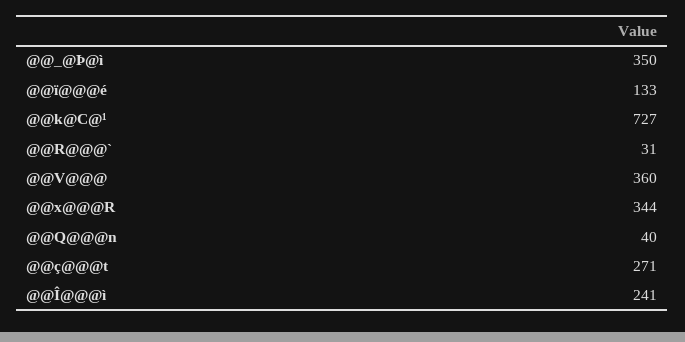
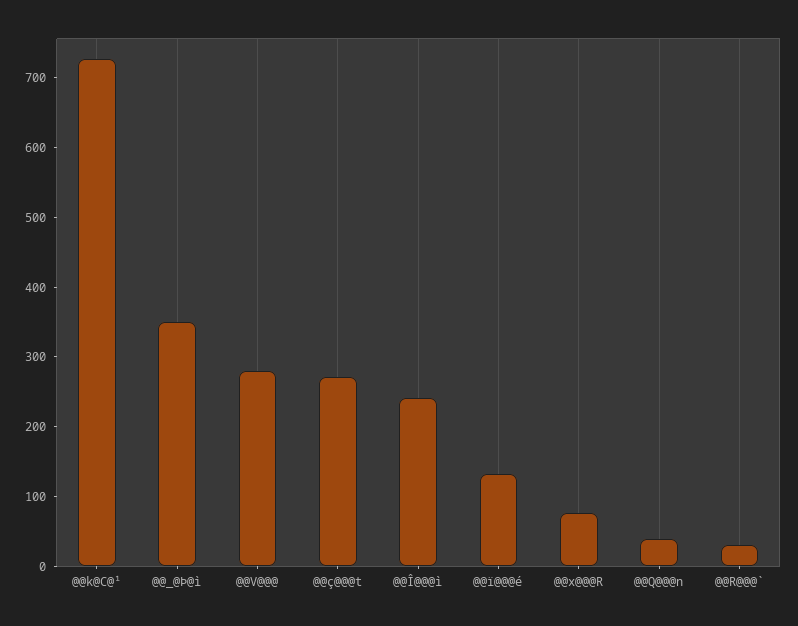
  {
    "@@_@Þ@ì": 350,
    "@@ï@@@é": 133,
    "@@k@C@¹": 727,
    "@@R@@@`": 31,
-   "@@V@@@": 360,
+   "@@V@@@": 280,
-   "@@x@@@R": 344,
+   "@@x@@@R": 80,
    "@@Q@@@n": 40,
    "@@ç@@@t": 271,
    "@@Î@@@ì": 241
  }

